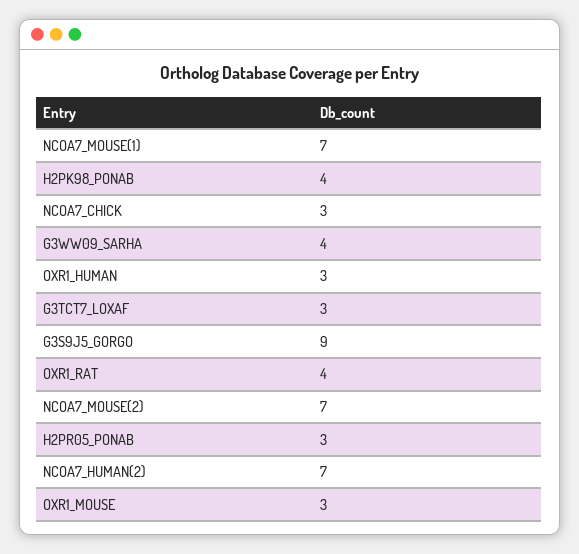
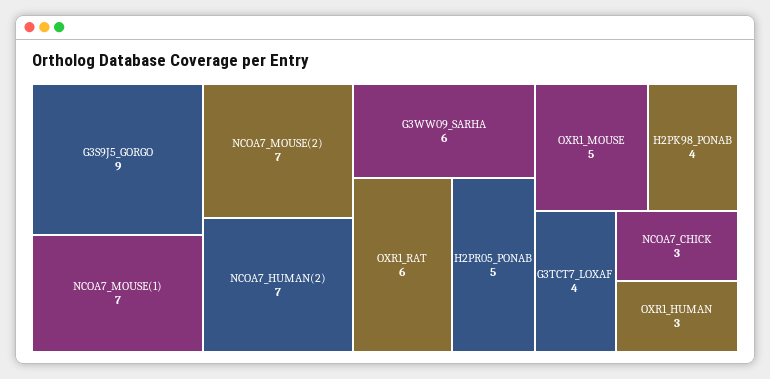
  {
    "NCOA7_MOUSE(1)": 7,
    "H2PK98_PONAB": 4,
    "NCOA7_CHICK": 3,
-   "G3WW09_SARHA": 4,
+   "G3WW09_SARHA": 6,
    "OXR1_HUMAN": 3,
-   "G3TCT7_LOXAF": 3,
+   "G3TCT7_LOXAF": 4,
    "G3S9J5_GORGO": 9,
-   "OXR1_RAT": 4,
+   "OXR1_RAT": 6,
    "NCOA7_MOUSE(2)": 7,
-   "H2PR05_PONAB": 3,
+   "H2PR05_PONAB": 5,
    "NCOA7_HUMAN(2)": 7,
-   "OXR1_MOUSE": 3
+   "OXR1_MOUSE": 5
  }

